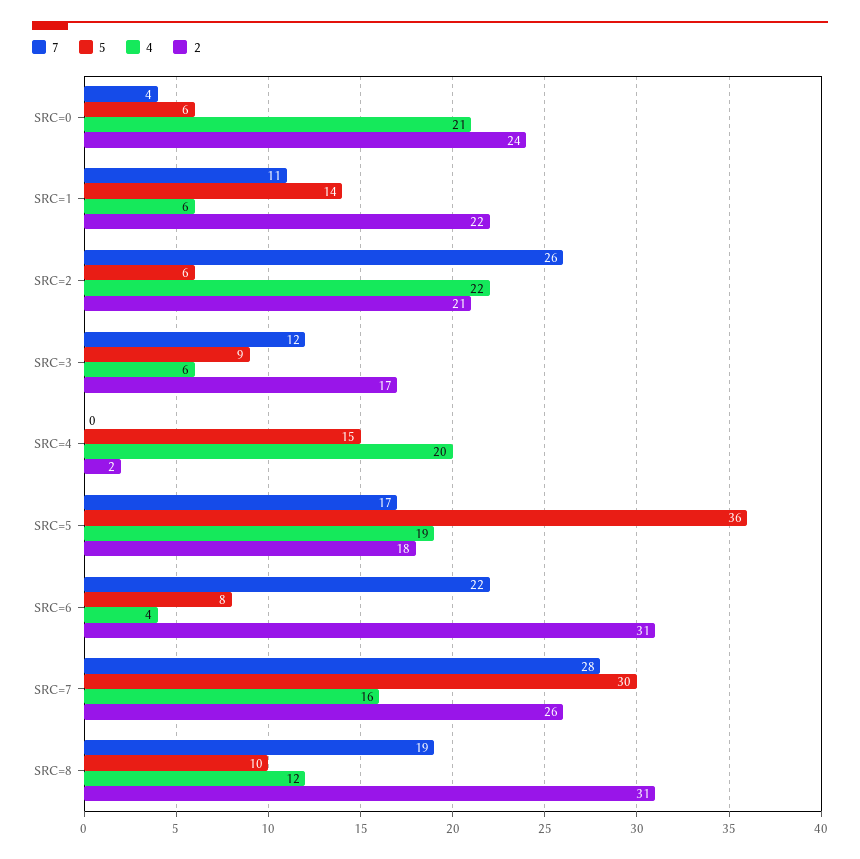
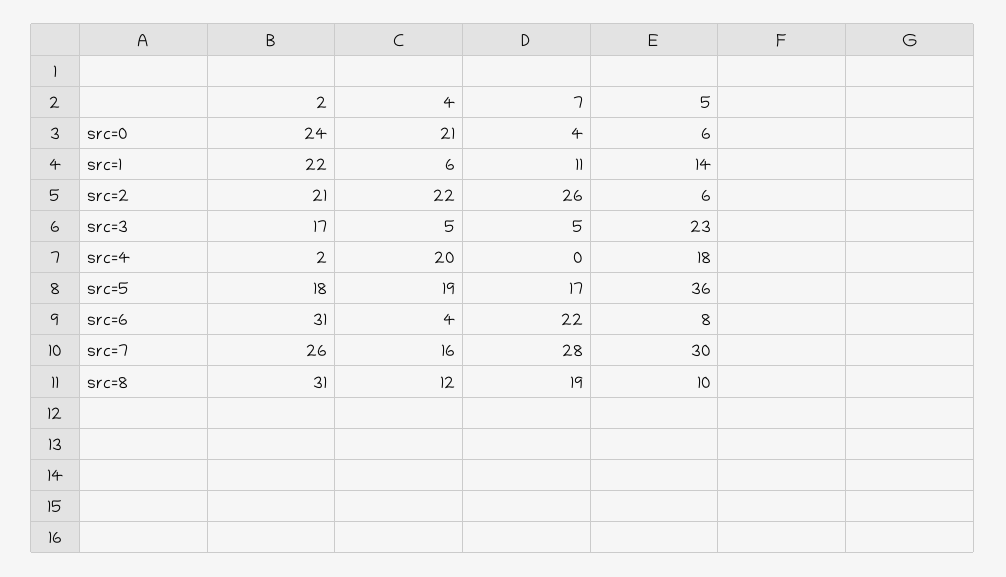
  {
    "7": {
      "SRC=0": 4,
      "SRC=1": 11,
      "SRC=2": 26,
-     "SRC=3": 12,
+     "SRC=3": 5,
      "SRC=4": 0,
      "SRC=5": 17,
      "SRC=6": 22,
      "SRC=7": 28,
      "SRC=8": 19
    },
    "5": {
      "SRC=0": 6,
      "SRC=1": 14,
      "SRC=2": 6,
-     "SRC=3": 9,
+     "SRC=3": 23,
-     "SRC=4": 15,
+     "SRC=4": 18,
      "SRC=5": 36,
      "SRC=6": 8,
      "SRC=7": 30,
      "SRC=8": 10
    },
    "4": {
      "SRC=0": 21,
      "SRC=1": 6,
      "SRC=2": 22,
-     "SRC=3": 6,
+     "SRC=3": 5,
      "SRC=4": 20,
      "SRC=5": 19,
      "SRC=6": 4,
      "SRC=7": 16,
      "SRC=8": 12
    },
    "2": {
      "SRC=0": 24,
      "SRC=1": 22,
      "SRC=2": 21,
      "SRC=3": 17,
      "SRC=4": 2,
      "SRC=5": 18,
      "SRC=6": 31,
      "SRC=7": 26,
      "SRC=8": 31
    }
  }

